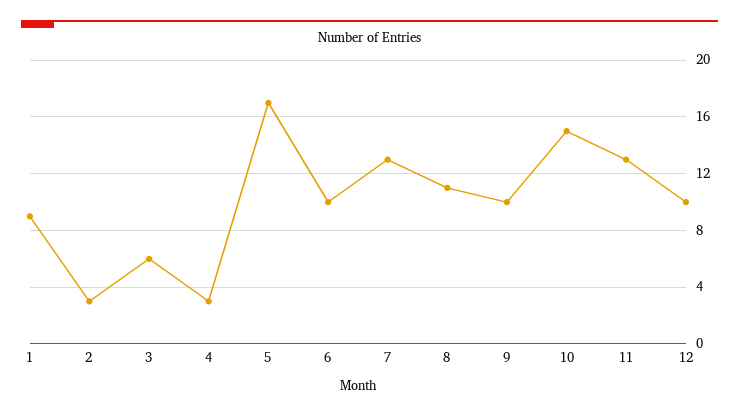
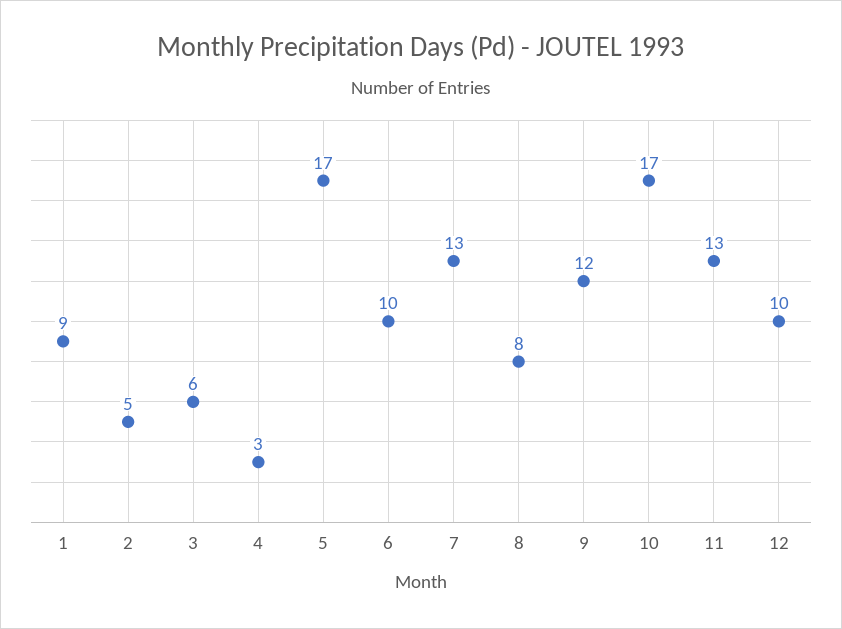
  {
    "1": 9,
-   "2": 3,
+   "2": 5,
    "3": 6,
    "4": 3,
    "5": 17,
    "6": 10,
    "7": 13,
-   "8": 11,
+   "8": 8,
-   "9": 10,
+   "9": 12,
-   "10": 15,
+   "10": 17,
    "11": 13,
    "12": 10
  }

